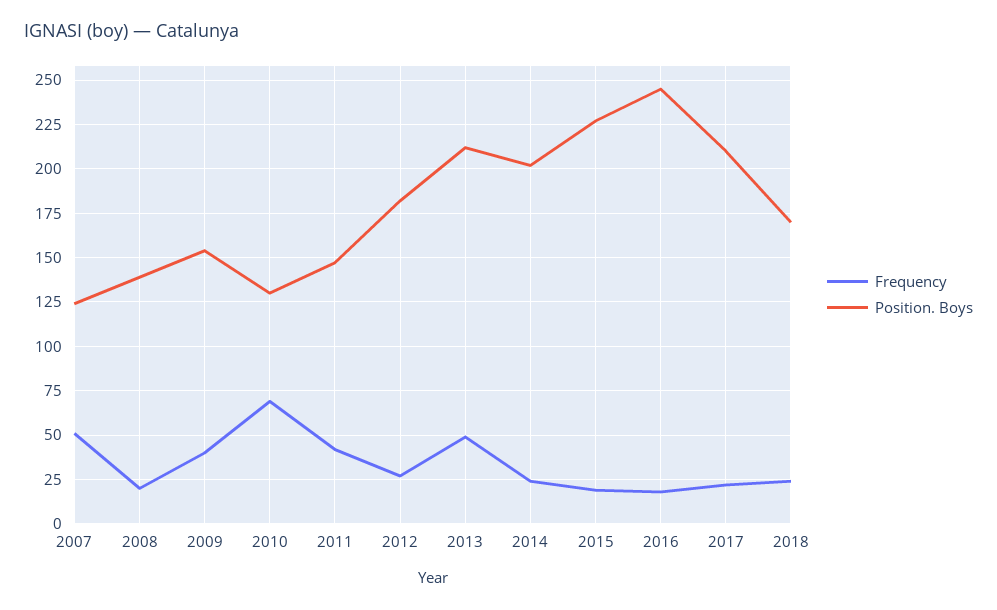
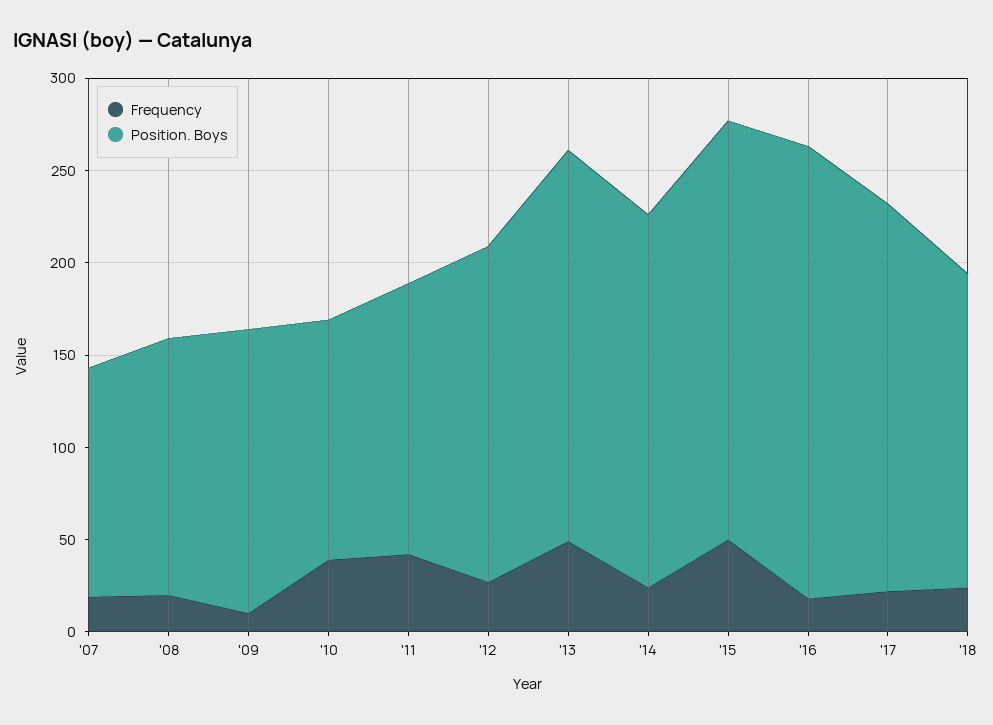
  {
    "Frequency": {
-     "2007": 50,
+     "2007": 20,
      "2008": 20,
-     "2009": 40,
+     "2009": 10,
-     "2010": 70,
+     "2010": 40,
      "2011": 40,
      "2012": 25,
      "2013": 50,
      "2014": 25,
-     "2015": 20,
+     "2015": 50,
      "2016": 20,
      "2017": 20,
      "2018": 25
    },
    "Position. Boys": {
      "2007": 125,
      "2008": 140,
      "2009": 155,
      "2010": 130,
      "2011": 145,
      "2012": 180,
      "2013": 210,
      "2014": 200,
      "2015": 225,
      "2016": 245,
      "2017": 210,
      "2018": 170
    }
  }

